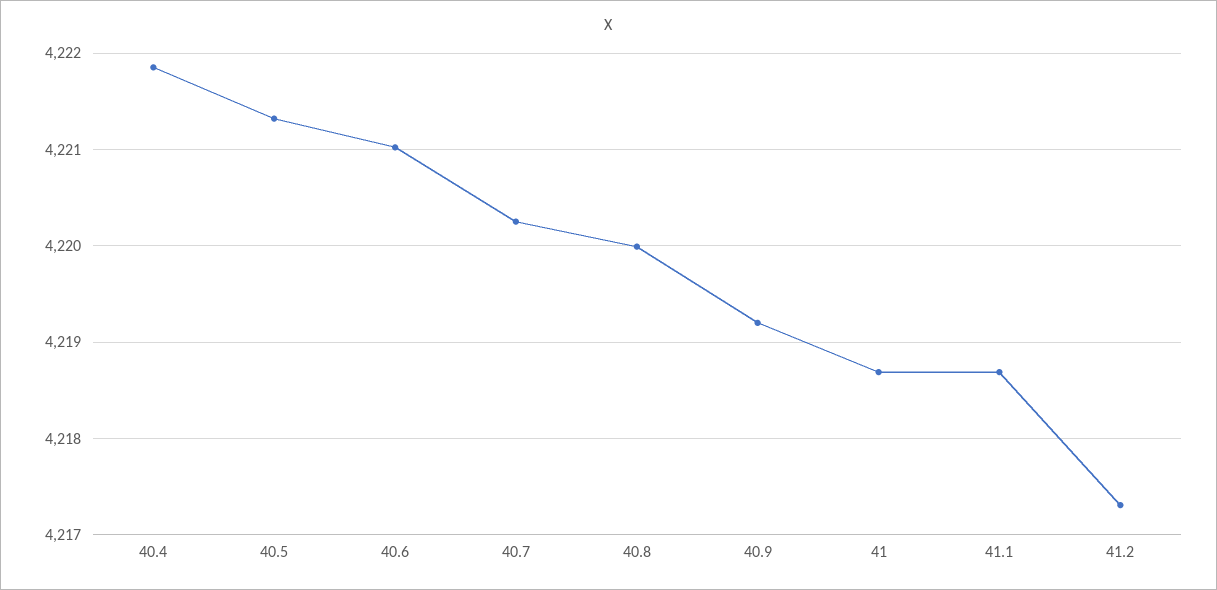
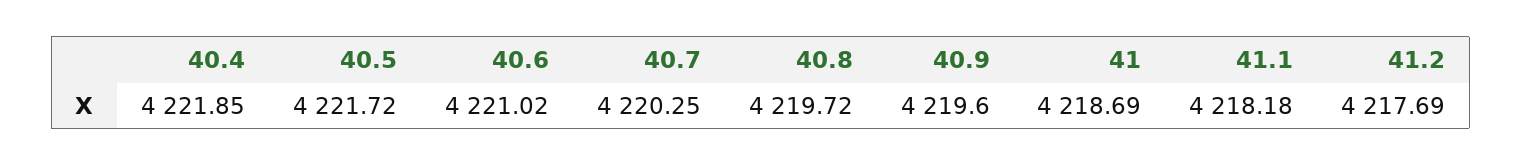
  {
    "40.4": 4221.85,
-   "40.5": 4221.3,
+   "40.5": 4221.72,
    "40.6": 4221.02,
    "40.7": 4220.25,
-   "40.8": 4220,
+   "40.8": 4219.72,
-   "40.9": 4219.2,
+   "40.9": 4219.6,
    "41": 4218.69,
-   "41.1": 4218.7,
+   "41.1": 4218.18,
-   "41.2": 4217.3
+   "41.2": 4217.69
  }

